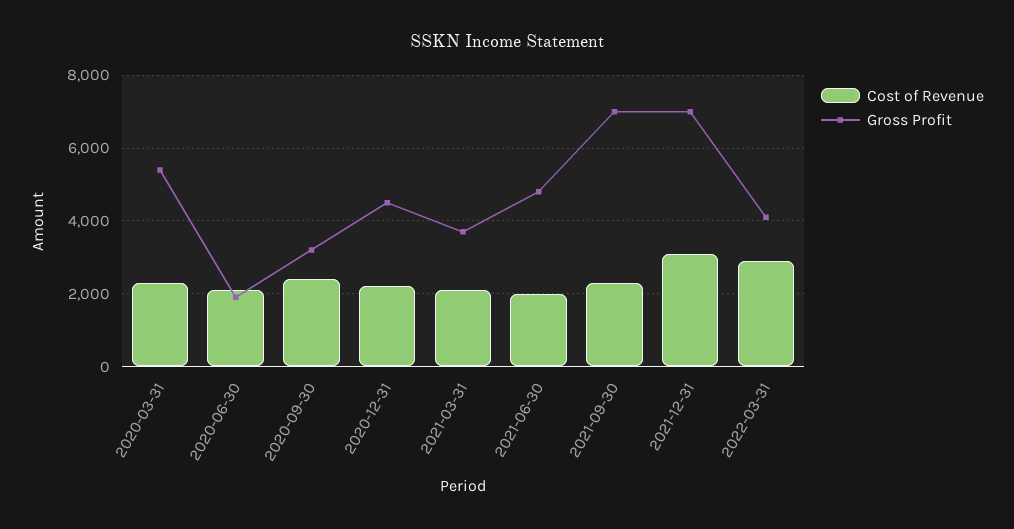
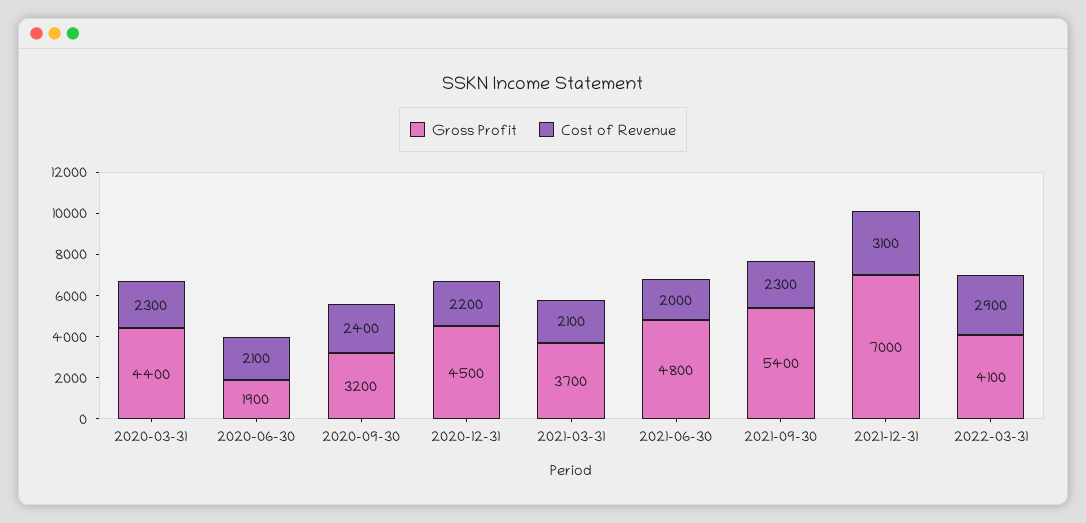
  {
    "Cost of Revenue": {
      "2020-03-31": 2300,
      "2020-06-30": 2100,
      "2020-09-30": 2400,
      "2020-12-31": 2200,
      "2021-03-31": 2100,
      "2021-06-30": 2000,
      "2021-09-30": 2300,
      "2021-12-31": 3100,
      "2022-03-31": 2900
    },
    "Gross Profit": {
-     "2020-03-31": 5400,
+     "2020-03-31": 4400,
      "2020-06-30": 1900,
      "2020-09-30": 3200,
      "2020-12-31": 4500,
      "2021-03-31": 3700,
      "2021-06-30": 4800,
-     "2021-09-30": 7000,
+     "2021-09-30": 5400,
      "2021-12-31": 7000,
      "2022-03-31": 4100
    }
  }

